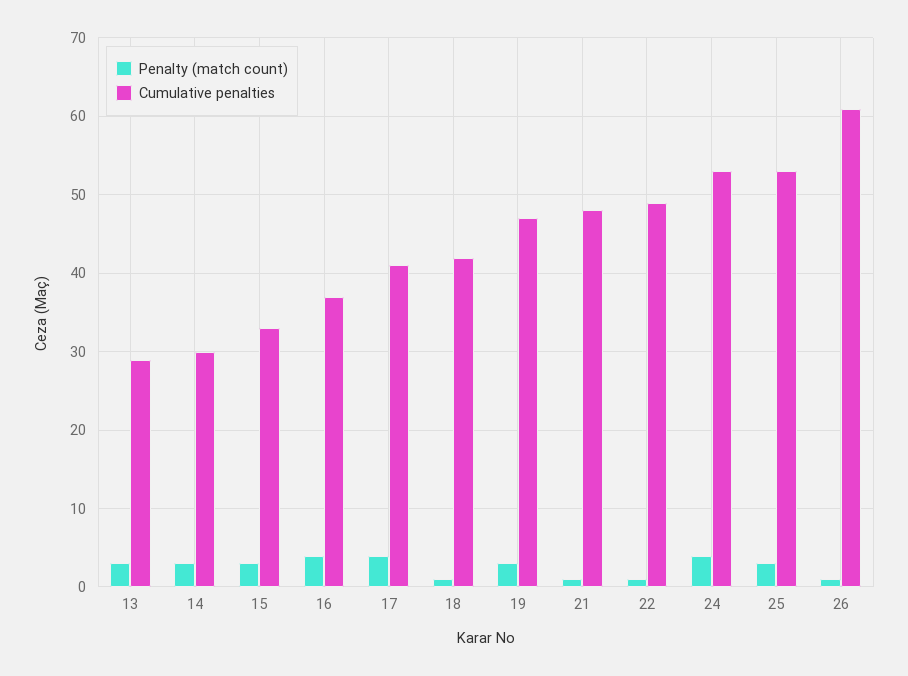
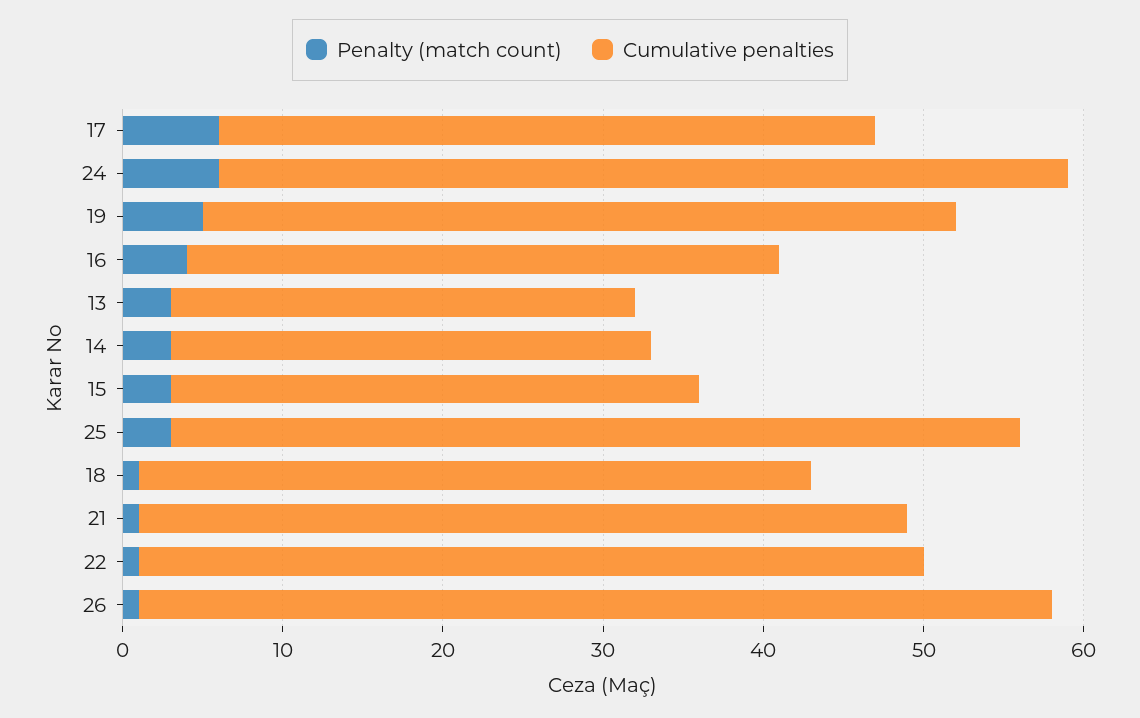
  {
    "Penalty (match count)": {
      "13": 3,
      "14": 3,
      "15": 3,
      "16": 4,
-     "17": 4,
+     "17": 6,
      "18": 1,
-     "19": 3,
+     "19": 5,
      "21": 1,
      "22": 1,
-     "24": 4,
+     "24": 6,
      "25": 3,
      "26": 1
    },
    "Cumulative penalties": {
      "13": 29,
      "14": 30,
      "15": 33,
      "16": 37,
      "17": 41,
      "18": 42,
      "19": 47,
      "21": 48,
      "22": 49,
      "24": 53,
      "25": 53,
-     "26": 61
+     "26": 57
    }
  }

